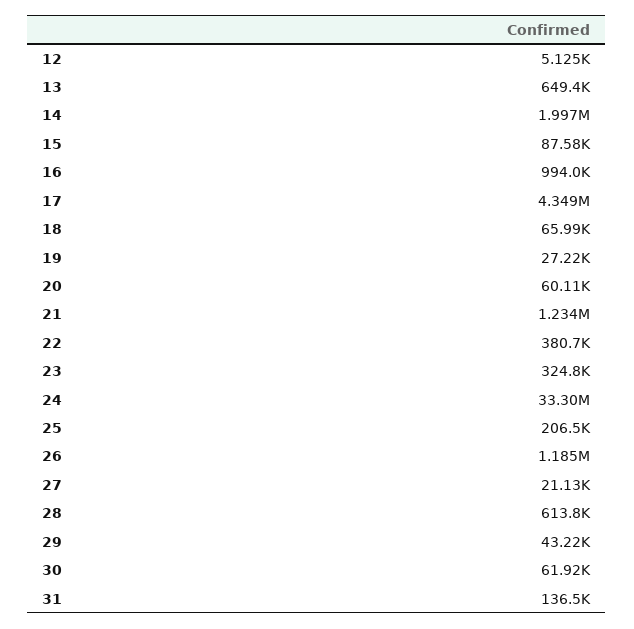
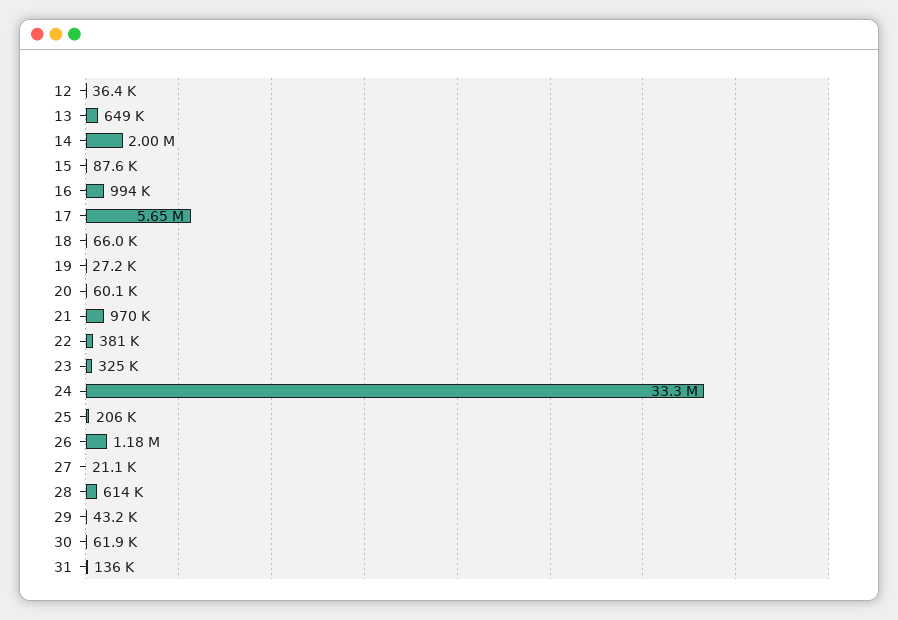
  {
-   "12": 5125,
+   "12": 36400,
    "13": 649400,
    "14": 1997000,
    "15": 87580,
    "16": 994000,
-   "17": 4349000,
+   "17": 5650000,
    "18": 65990,
    "19": 27220,
    "20": 60110,
-   "21": 1234000,
+   "21": 970000,
    "22": 380700,
    "23": 324800,
    "24": 33300000,
    "25": 206500,
    "26": 1185000,
    "27": 21130,
    "28": 613800,
    "29": 43220,
    "30": 61920,
    "31": 136500
  }

